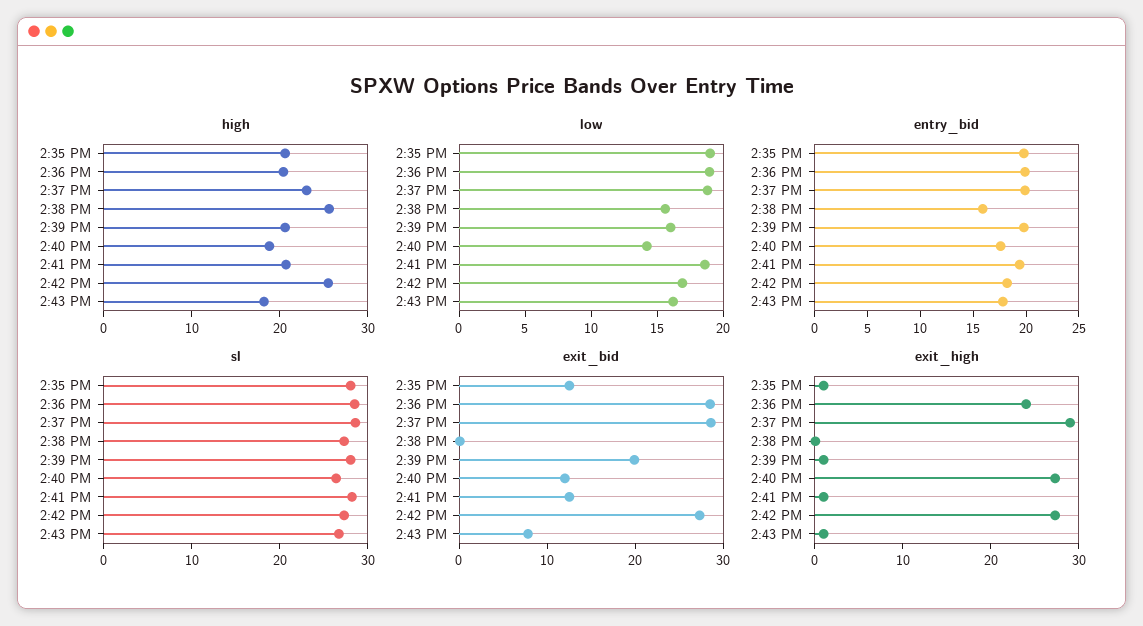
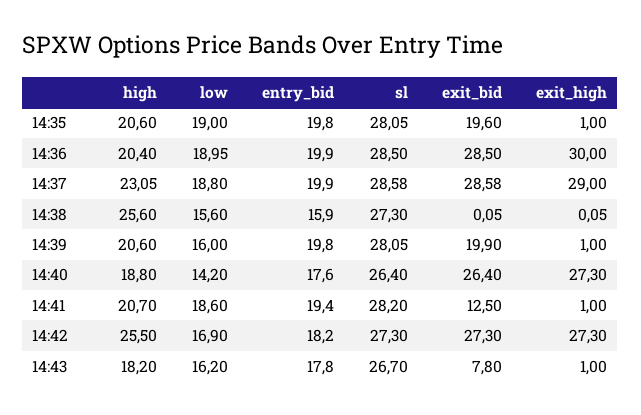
  {
    "high": {
      "2:35 PM": 20.6,
      "2:36 PM": 20.4,
      "2:37 PM": 23.05,
      "2:38 PM": 25.6,
      "2:39 PM": 20.6,
      "2:40 PM": 18.8,
      "2:41 PM": 20.7,
      "2:42 PM": 25.5,
      "2:43 PM": 18.2
    },
    "low": {
      "2:35 PM": 19,
      "2:36 PM": 18.95,
      "2:37 PM": 18.8,
      "2:38 PM": 15.6,
      "2:39 PM": 16,
      "2:40 PM": 14.2,
      "2:41 PM": 18.6,
      "2:42 PM": 16.9,
      "2:43 PM": 16.2
    },
    "entry_bid": {
      "2:35 PM": 19.8,
      "2:36 PM": 19.9,
      "2:37 PM": 19.9,
      "2:38 PM": 15.9,
      "2:39 PM": 19.8,
      "2:40 PM": 17.6,
      "2:41 PM": 19.4,
      "2:42 PM": 18.2,
      "2:43 PM": 17.8
    },
    "sl": {
      "2:35 PM": 28.05,
      "2:36 PM": 28.5,
      "2:37 PM": 28.58,
      "2:38 PM": 27.3,
      "2:39 PM": 28.05,
      "2:40 PM": 26.4,
      "2:41 PM": 28.2,
      "2:42 PM": 27.3,
      "2:43 PM": 26.7
    },
    "exit_bid": {
-     "2:35 PM": 12,
+     "2:35 PM": 19.6,
      "2:36 PM": 28.5,
      "2:37 PM": 28.58,
      "2:38 PM": 0.05,
      "2:39 PM": 19.9,
-     "2:40 PM": 12,
+     "2:40 PM": 26.4,
      "2:41 PM": 12.5,
      "2:42 PM": 27.3,
      "2:43 PM": 7.8
    },
    "exit_high": {
      "2:35 PM": 1,
-     "2:36 PM": 24,
+     "2:36 PM": 30,
      "2:37 PM": 29,
      "2:38 PM": 0.05,
      "2:39 PM": 1,
      "2:40 PM": 27.3,
      "2:41 PM": 1,
      "2:42 PM": 27.3,
      "2:43 PM": 1
    }
  }

